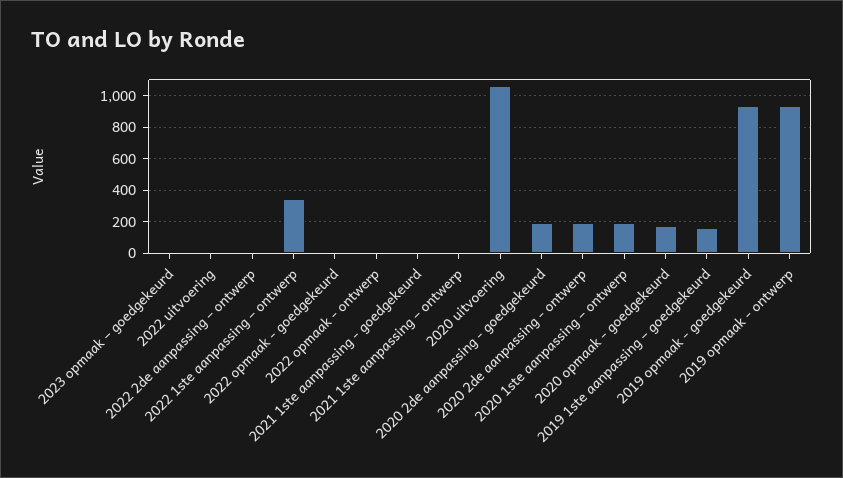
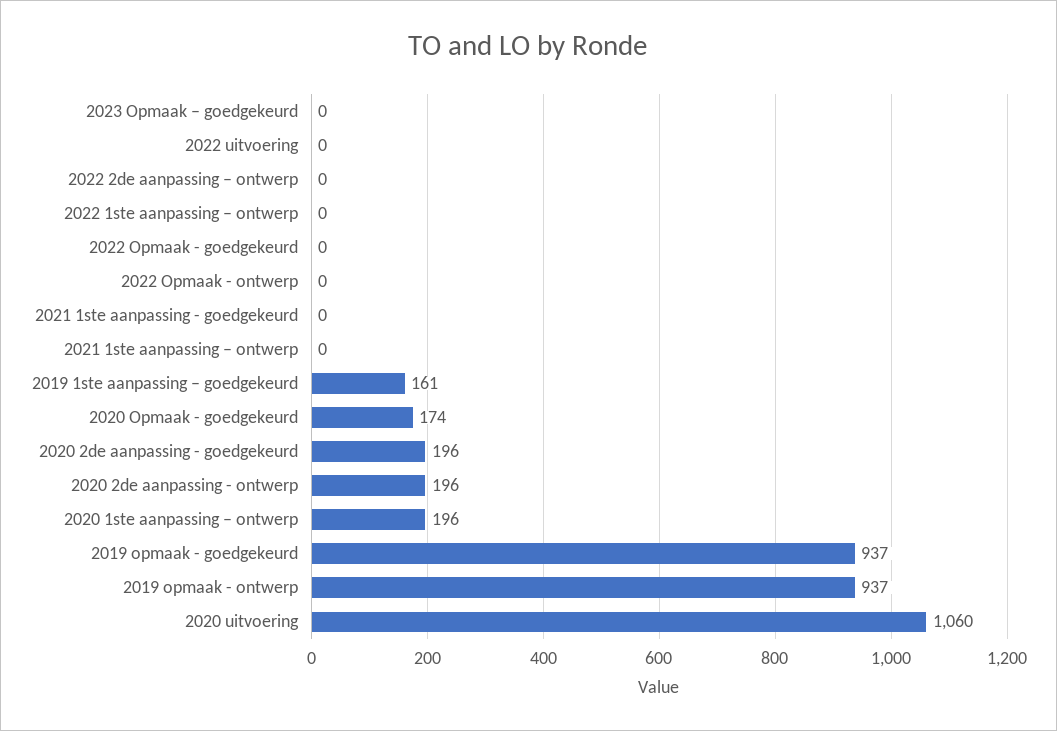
  {
    "2023 opmaak – goedgekeurd": 0,
    "2022 uitvoering": 0,
    "2022 2de aanpassing – ontwerp": 0,
-   "2022 1ste aanpassing – ontwerp": 350,
+   "2022 1ste aanpassing – ontwerp": 0,
    "2022 opmaak - goedgekeurd": 0,
    "2022 opmaak - ontwerp": 0,
    "2021 1ste aanpassing - goedgekeurd": 0,
    "2021 1ste aanpassing – ontwerp": 0,
    "2020 uitvoering": 1060,
    "2020 2de aanpassing - goedgekeurd": 196,
    "2020 2de aanpassing - ontwerp": 196,
    "2020 1ste aanpassing – ontwerp": 196,
    "2020 opmaak - goedgekeurd": 174,
    "2019 1ste aanpassing – goedgekeurd": 161,
    "2019 opmaak - goedgekeurd": 937,
    "2019 opmaak - ontwerp": 937
  }

